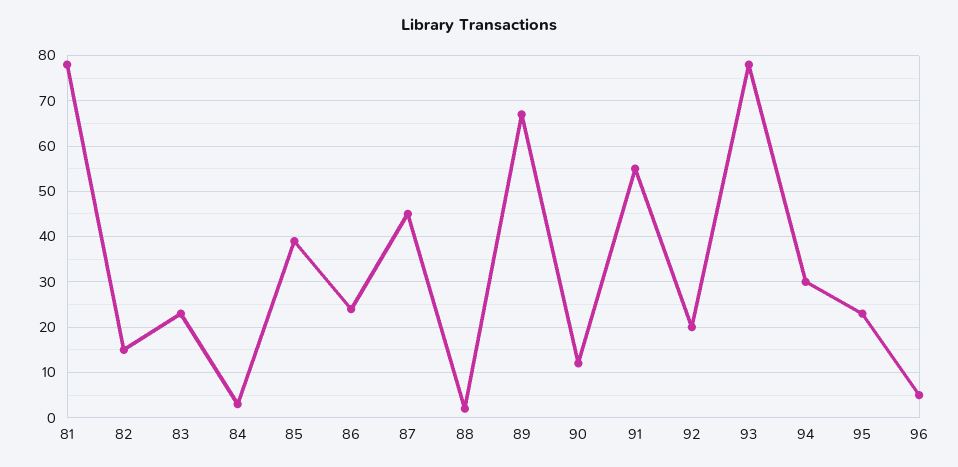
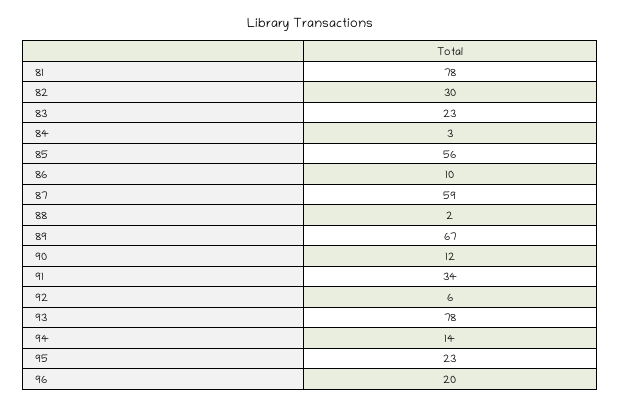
  {
    "81": 78,
-   "82": 15,
+   "82": 30,
    "83": 23,
    "84": 3,
-   "85": 40,
+   "85": 56,
-   "86": 25,
+   "86": 10,
-   "87": 45,
+   "87": 59,
    "88": 2,
    "89": 67,
    "90": 12,
-   "91": 55,
+   "91": 34,
-   "92": 20,
+   "92": 6,
    "93": 78,
-   "94": 30,
+   "94": 14,
    "95": 23,
-   "96": 5
+   "96": 20
  }

